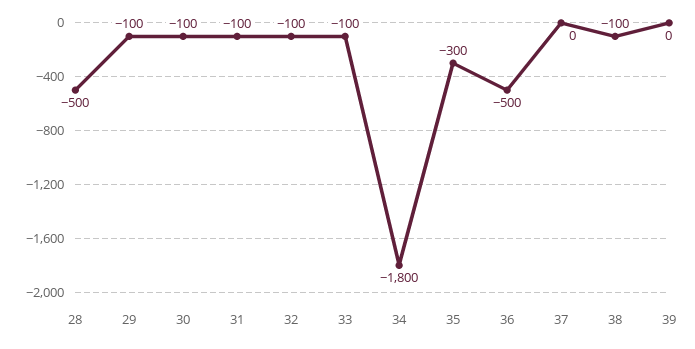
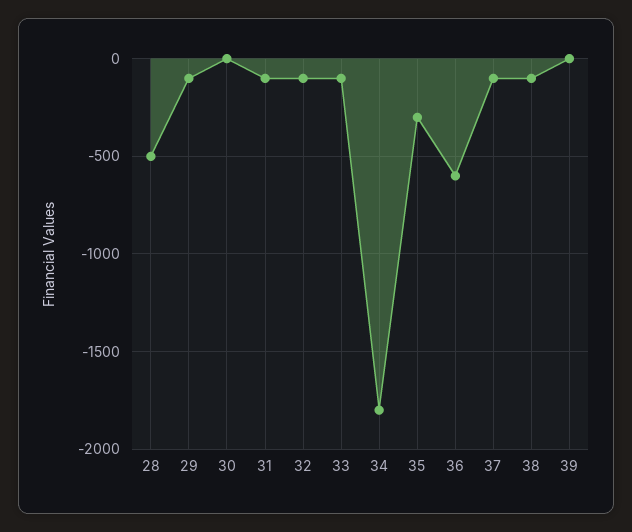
  {
    "28": -500,
    "29": -100,
-   "30": -100,
+   "30": 0,
    "31": -100,
    "32": -100,
    "33": -100,
    "34": -1800,
    "35": -300,
-   "36": -500,
+   "36": -600,
-   "37": 0,
+   "37": -100,
    "38": -100,
    "39": 0
  }

